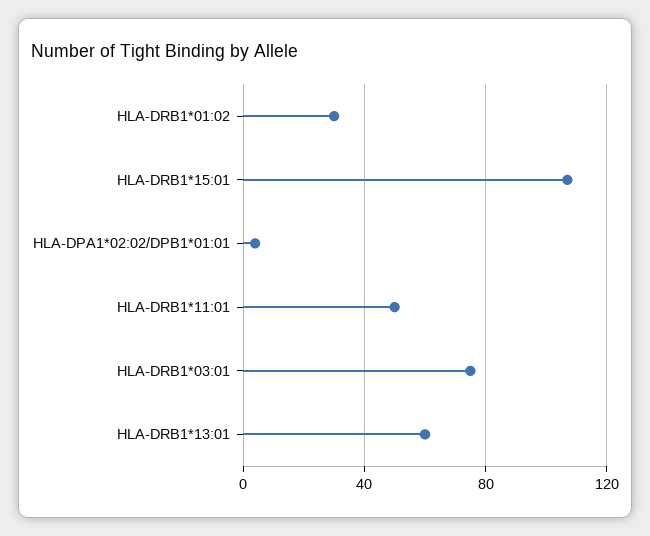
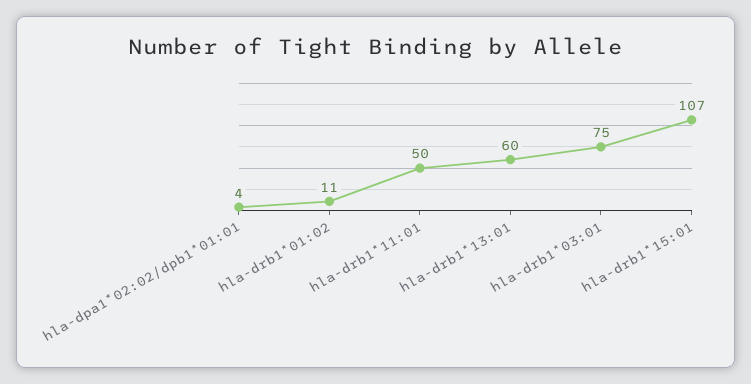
  {
-   "HLA-DRB1*01:02": 30,
+   "HLA-DRB1*01:02": 11,
    "HLA-DRB1*15:01": 107,
    "HLA-DPA1*02:02/DPB1*01:01": 4,
    "HLA-DRB1*11:01": 50,
    "HLA-DRB1*03:01": 75,
    "HLA-DRB1*13:01": 60
  }

